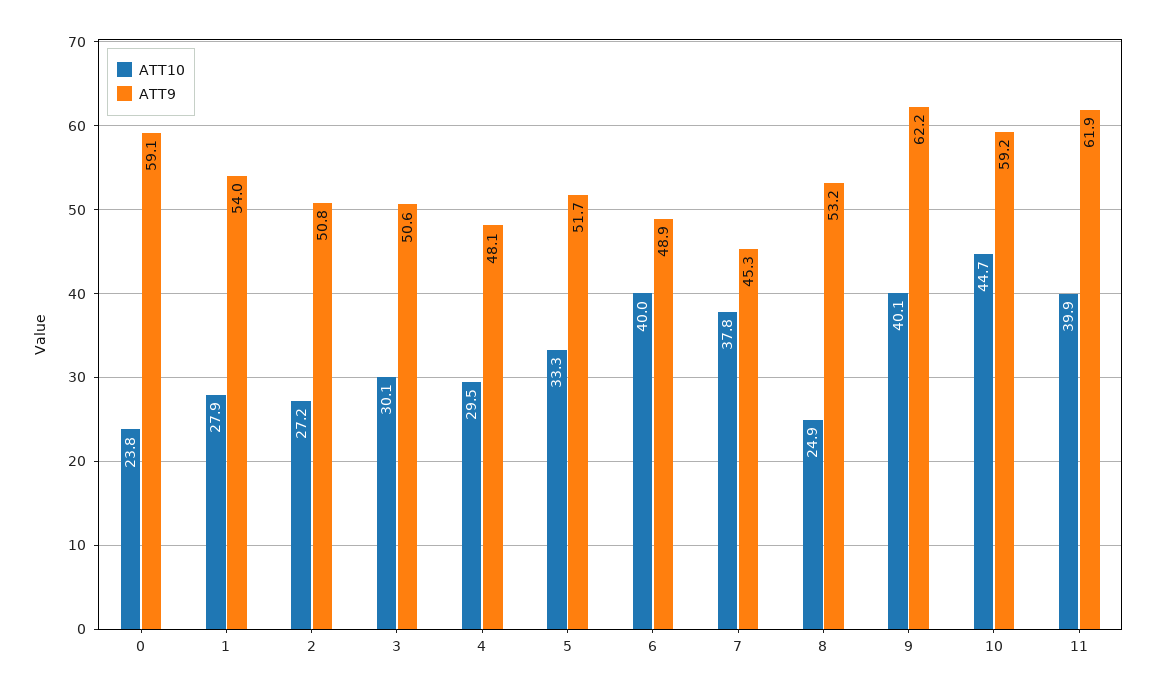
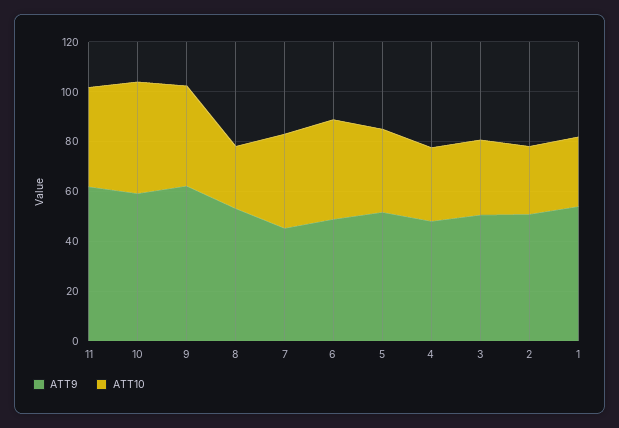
  {
    "ATT10": {
-     "0": 23.8,
      "1": 27.9,
      "2": 27.2,
      "3": 30.1,
      "4": 29.5,
      "5": 33.3,
      "6": 40,
      "7": 37.8,
      "8": 24.9,
      "9": 40.1,
      "10": 44.7,
      "11": 39.9
    },
    "ATT9": {
-     "0": 59.1,
      "1": 54,
      "2": 50.8,
      "3": 50.6,
      "4": 48.1,
      "5": 51.7,
      "6": 48.9,
      "7": 45.3,
      "8": 53.2,
      "9": 62.2,
      "10": 59.2,
      "11": 61.9
    }
  }

